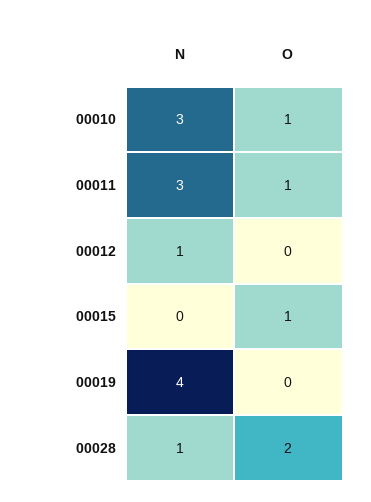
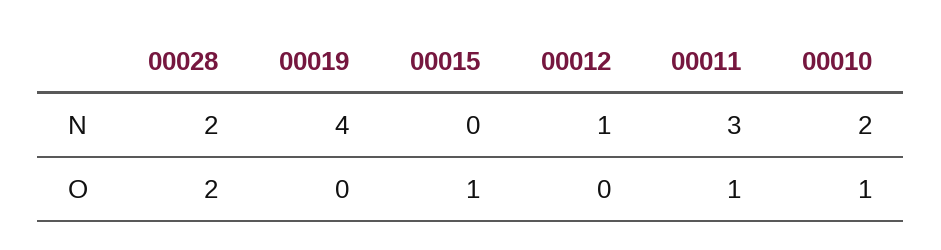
  {
    "N": {
-     "00010": 3,
+     "00010": 2,
      "00011": 3,
      "00012": 1,
      "00015": 0,
      "00019": 4,
-     "00028": 1
+     "00028": 2
    },
    "O": {
      "00010": 1,
      "00011": 1,
      "00012": 0,
      "00015": 1,
      "00019": 0,
      "00028": 2
    }
  }

